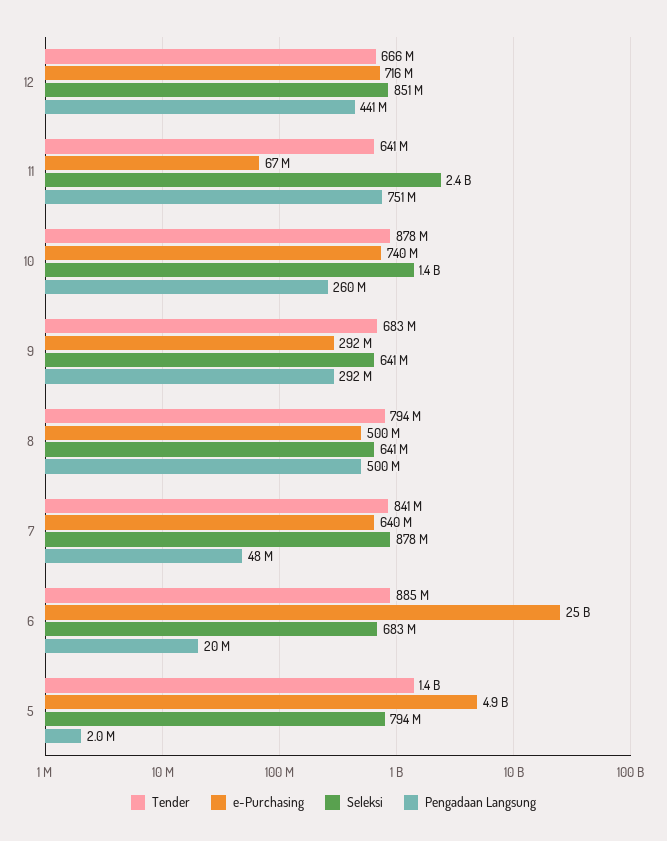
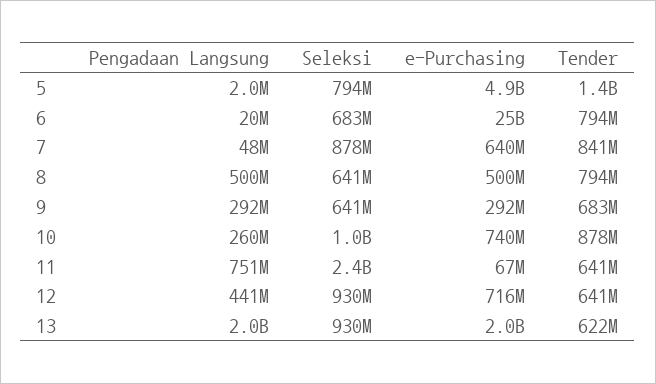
  {
    "Tender": {
-     "12": 666000000,
+     "12": 641000000,
      "11": 641000000,
      "10": 878000000,
      "9": 683000000,
      "8": 794000000,
      "7": 841000000,
-     "6": 885000000,
+     "6": 794000000,
-     "5": 1400000000
+     "5": 1400000000,
+     "13": 622000000
    },
    "e-Purchasing": {
      "12": 716000000,
      "11": 67000000,
      "10": 740000000,
      "9": 292000000,
      "8": 500000000,
      "7": 640000000,
      "6": 25000000000,
-     "5": 4900000000
+     "5": 4900000000,
+     "13": 2000000000
    },
    "Seleksi": {
-     "12": 851000000,
+     "12": 930000000,
      "11": 2400000000,
-     "10": 1400000000,
+     "10": 1000000000,
      "9": 641000000,
      "8": 641000000,
      "7": 878000000,
      "6": 683000000,
-     "5": 794000000
+     "5": 794000000,
+     "13": 930000000
    },
    "Pengadaan Langsung": {
      "12": 441000000,
      "11": 751000000,
      "10": 260000000,
      "9": 292000000,
      "8": 500000000,
      "7": 48000000,
      "6": 20000000,
-     "5": 2000000
+     "5": 2000000,
+     "13": 2000000000
    }
  }

